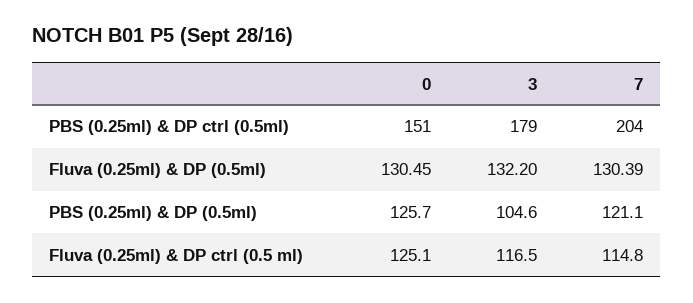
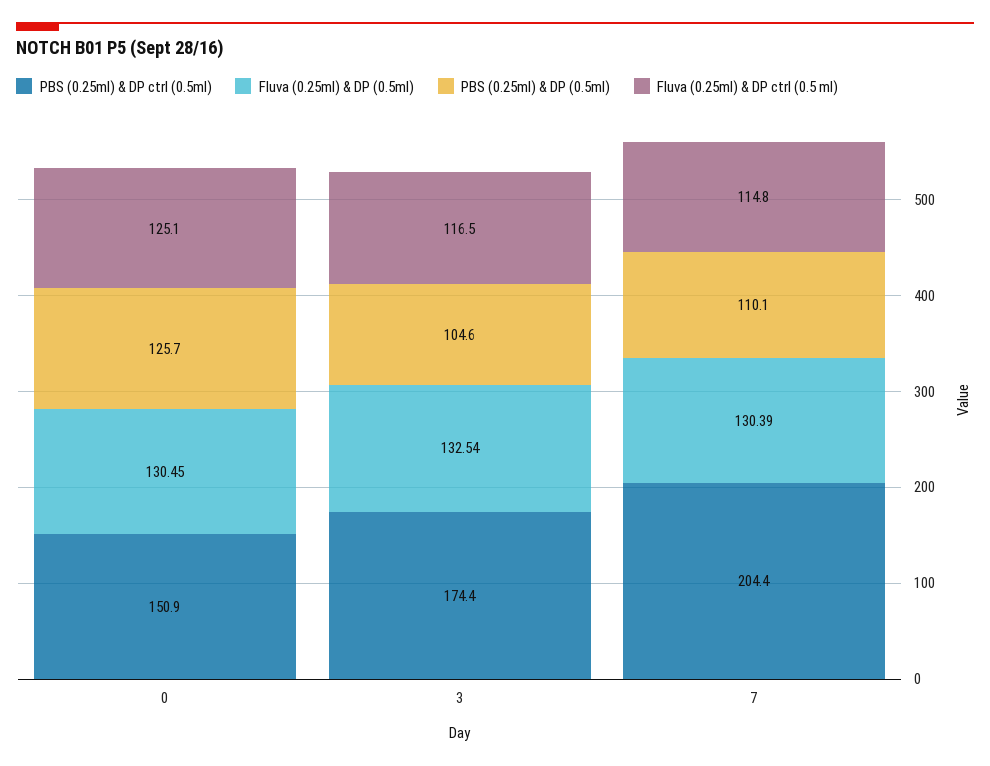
  {
    "PBS (0.25ml) & DP ctrl (0.5ml)": {
      "0": 150.9,
-     "3": 179,
+     "3": 174.4,
      "7": 204.4
    },
    "Fluva (0.25ml) & DP (0.5ml)": {
      "0": 130.45,
-     "3": 132.2,
+     "3": 132.54,
      "7": 130.39
    },
    "PBS (0.25ml) & DP (0.5ml)": {
      "0": 125.7,
      "3": 104.6,
-     "7": 121.1
+     "7": 110.1
    },
    "Fluva (0.25ml) & DP ctrl (0.5 ml)": {
      "0": 125.1,
      "3": 116.5,
      "7": 114.8
    }
  }

